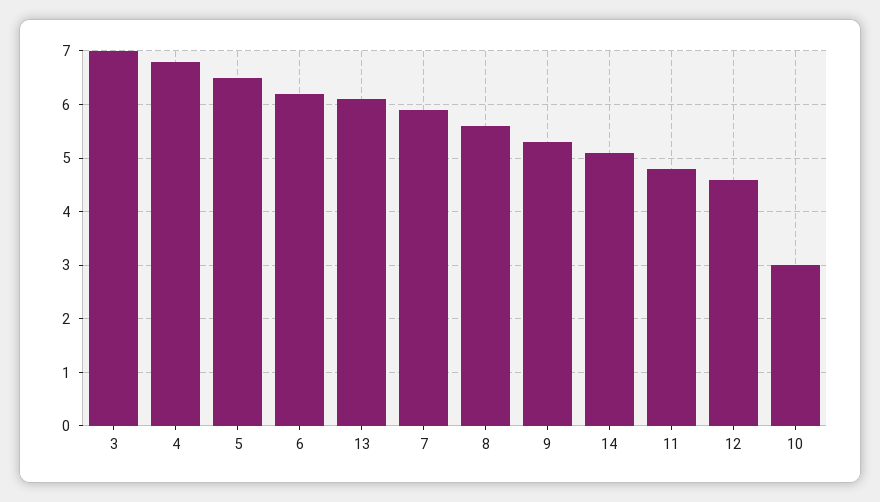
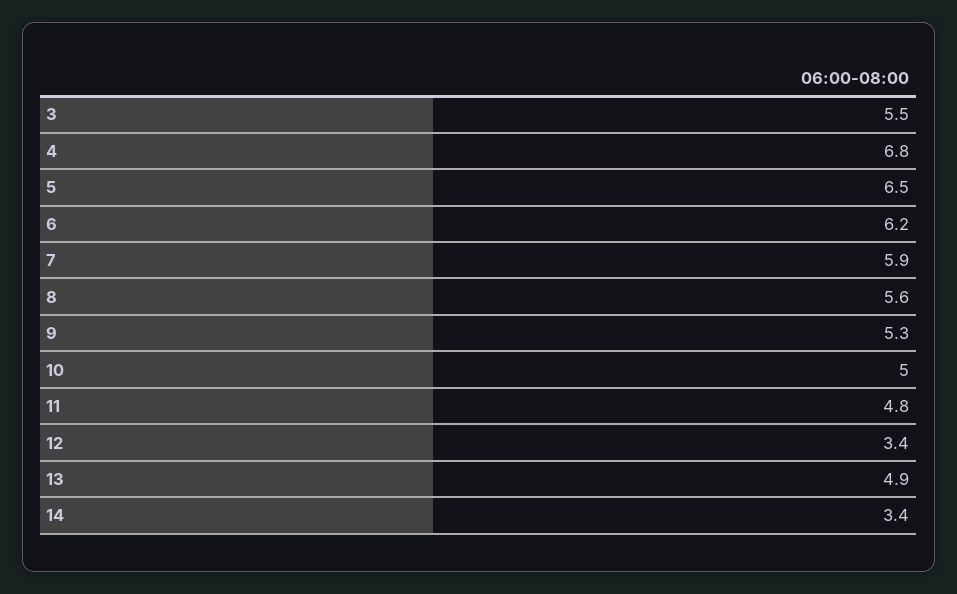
  {
-   "3": 7,
+   "3": 5.5,
    "4": 6.8,
    "5": 6.5,
    "6": 6.2,
-   "13": 6,
+   "13": 4.9,
    "7": 5.9,
    "8": 5.6,
    "9": 5.3,
-   "14": 5,
+   "14": 3.4,
    "11": 4.8,
-   "12": 4.5,
+   "12": 3.4,
-   "10": 3
+   "10": 5
  }

